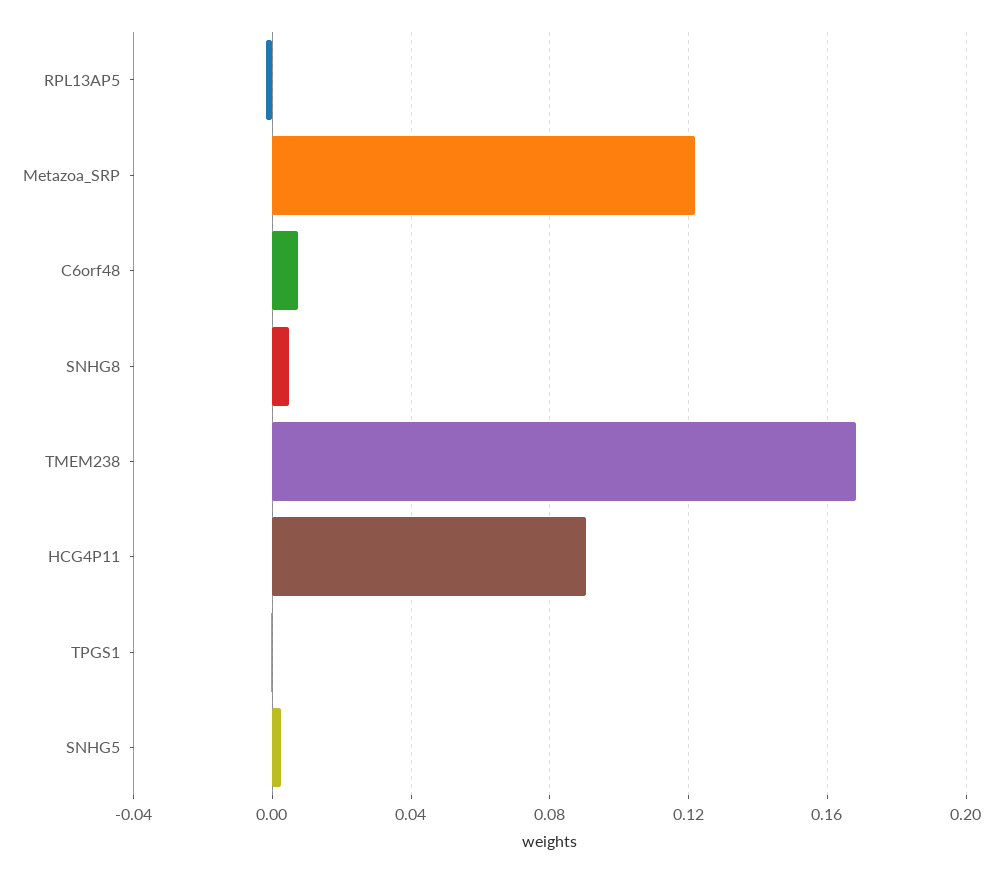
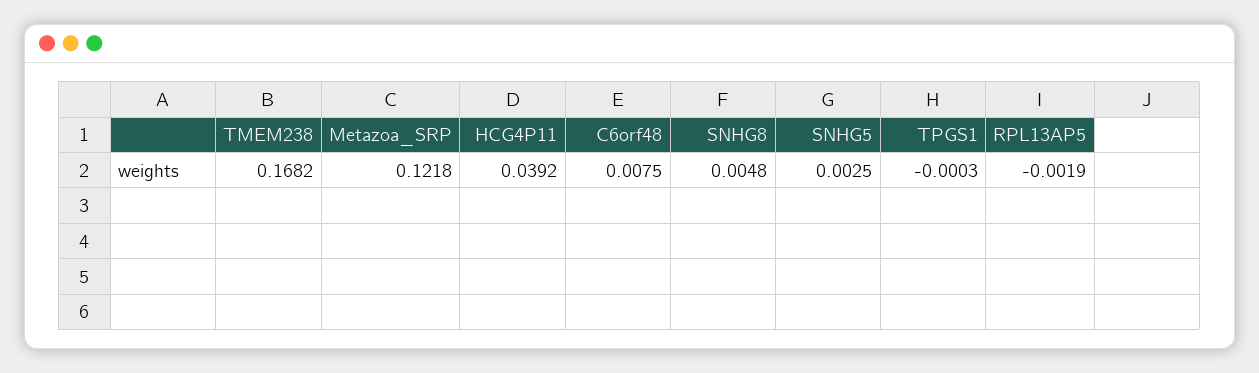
  {
    "RPL13AP5": -0.0019,
    "Metazoa_SRP": 0.1218,
    "C6orf48": 0.0075,
    "SNHG8": 0.0048,
    "TMEM238": 0.1682,
-   "HCG4P11": 0.09,
+   "HCG4P11": 0.0392,
    "TPGS1": -0.0003,
    "SNHG5": 0.0025
  }

